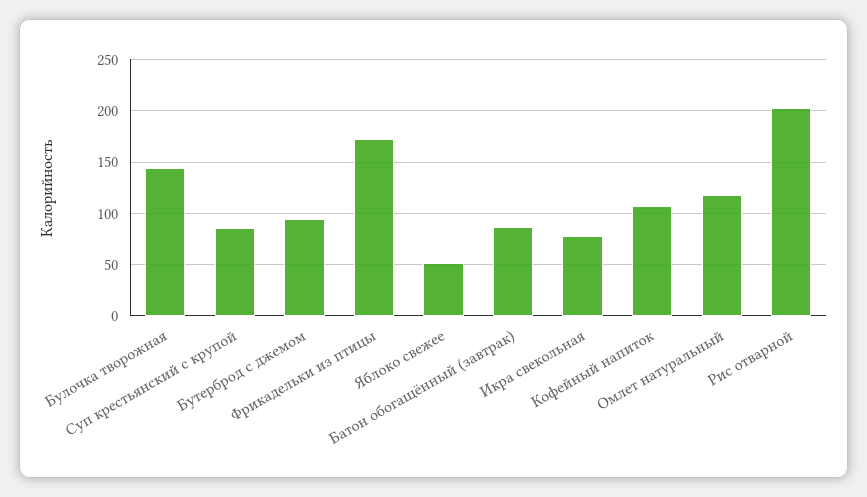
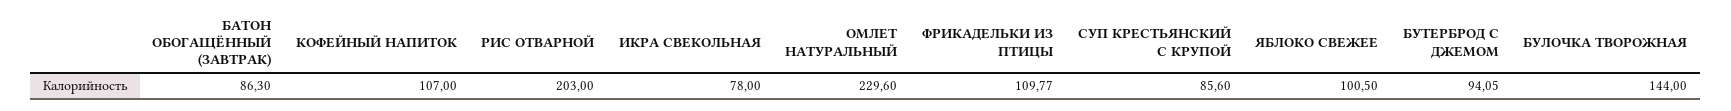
  {
    "Булочка творожная": 144,
    "Суп крестьянский с крупой": 85.6,
    "Бутерброд с джемом": 94.05,
-   "Фрикадельки из птицы": 170,
+   "Фрикадельки из птицы": 109.77,
-   "Яблоко свежее": 50,
+   "Яблоко свежее": 100.5,
    "Батон обогащённый (завтрак)": 86.3,
    "Икра свекольная": 78,
    "Кофейный напиток": 107,
-   "Омлет натуральный": 120,
+   "Омлет натуральный": 229.6,
    "Рис отварной": 203
  }

